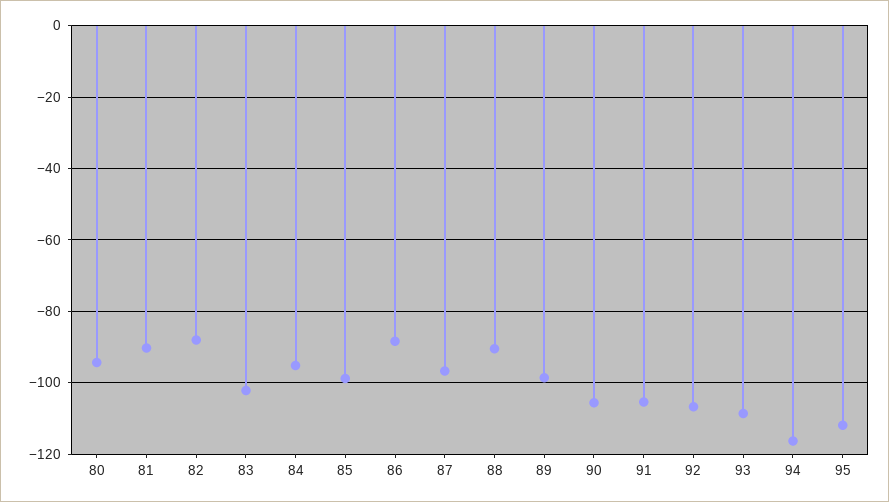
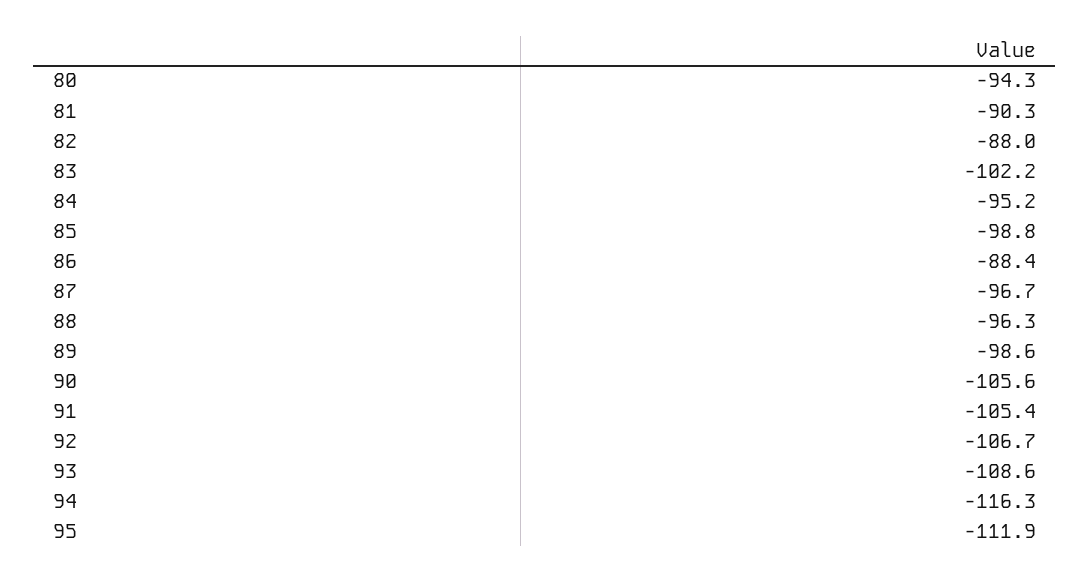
  {
    "80": -94.3,
    "81": -90.3,
    "82": -88,
    "83": -102.2,
    "84": -95.2,
    "85": -98.8,
    "86": -88.4,
    "87": -96.7,
-   "88": -90,
+   "88": -96.3,
    "89": -98.6,
    "90": -105.6,
    "91": -105.4,
    "92": -106.7,
    "93": -108.6,
    "94": -116.3,
    "95": -111.9
  }

